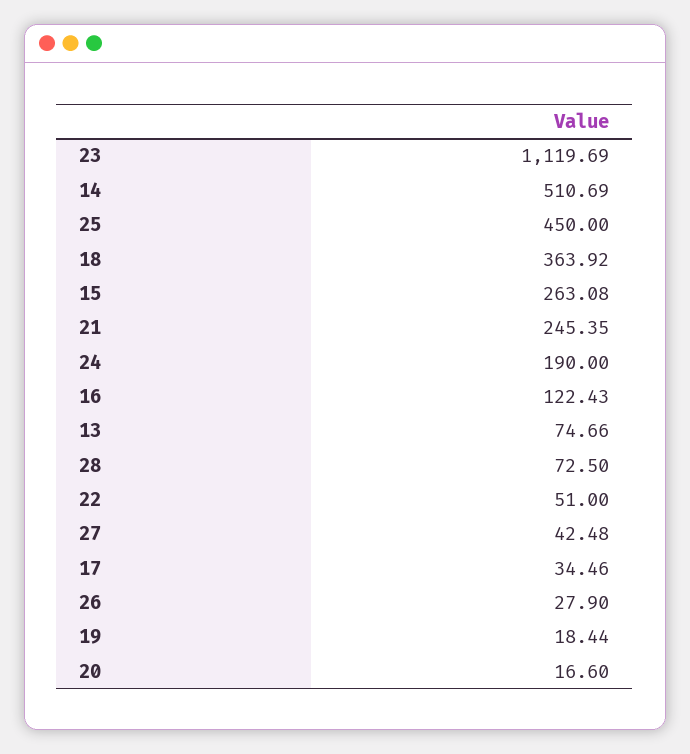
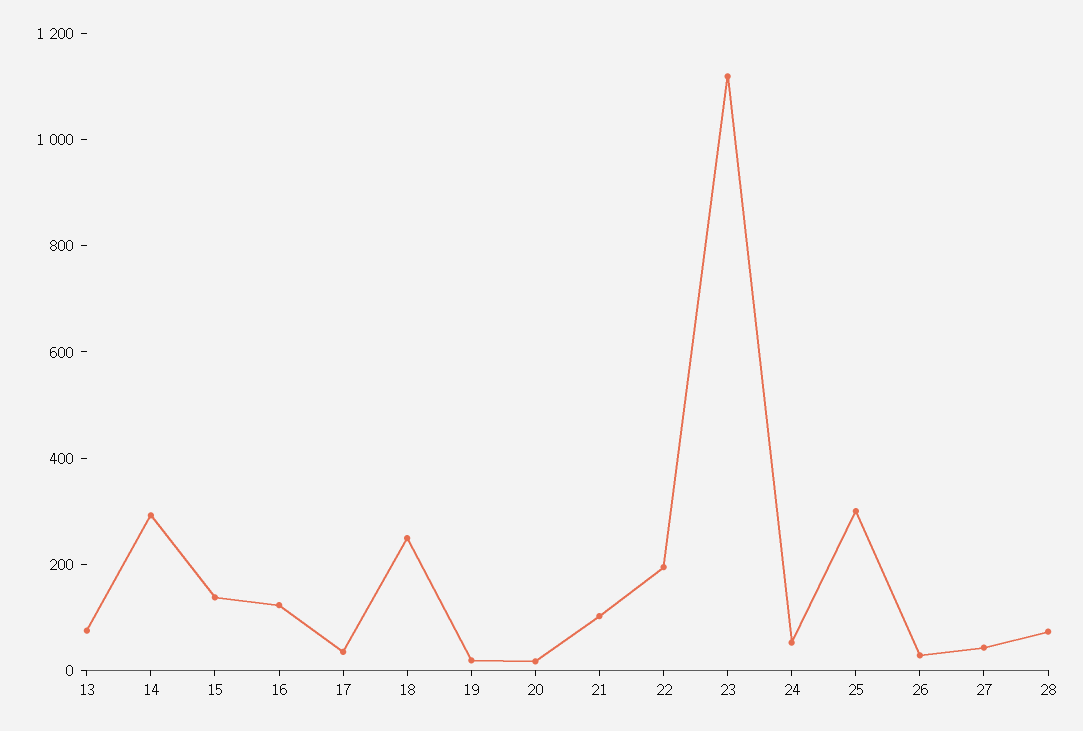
  {
    "23": 1119.69,
-   "14": 510.69,
+   "14": 300,
-   "25": 450,
+   "25": 300,
-   "18": 363.92,
+   "18": 250,
-   "15": 263.08,
+   "15": 150,
-   "21": 245.35,
+   "21": 100,
-   "24": 190,
+   "24": 50,
    "16": 122.43,
    "13": 74.66,
    "28": 72.5,
-   "22": 51,
+   "22": 200,
    "27": 42.48,
    "17": 34.46,
    "26": 27.9,
    "19": 18.44,
    "20": 16.6
  }

